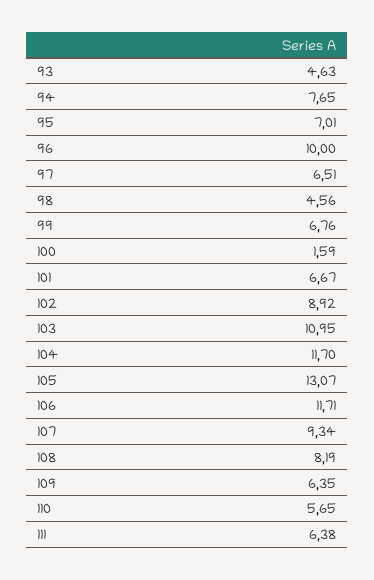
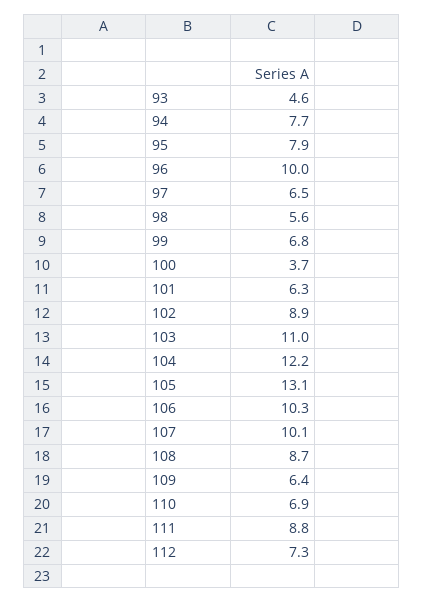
  {
    "93": 4.63,
    "94": 7.65,
-   "95": 7.01,
+   "95": 7.9,
    "96": 10,
    "97": 6.51,
-   "98": 4.56,
+   "98": 5.6,
    "99": 6.76,
-   "100": 1.59,
+   "100": 3.7,
-   "101": 6.67,
+   "101": 6.3,
    "102": 8.92,
    "103": 10.95,
-   "104": 11.7,
+   "104": 12.2,
    "105": 13.07,
-   "106": 11.71,
+   "106": 10.3,
-   "107": 9.34,
+   "107": 10.1,
-   "108": 8.19,
+   "108": 8.7,
    "109": 6.35,
-   "110": 5.65,
+   "110": 6.9,
-   "111": 6.38
+   "111": 8.8,
+   "112": 7.3
  }

